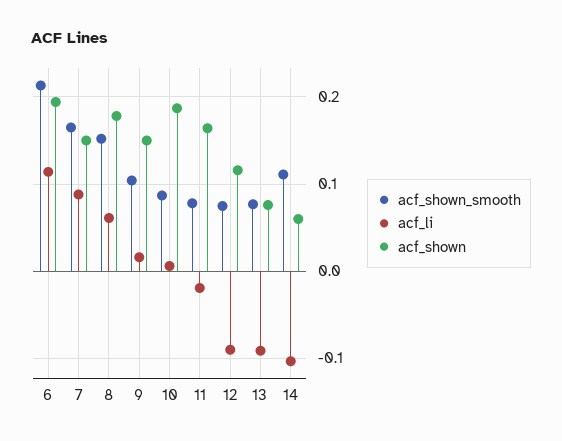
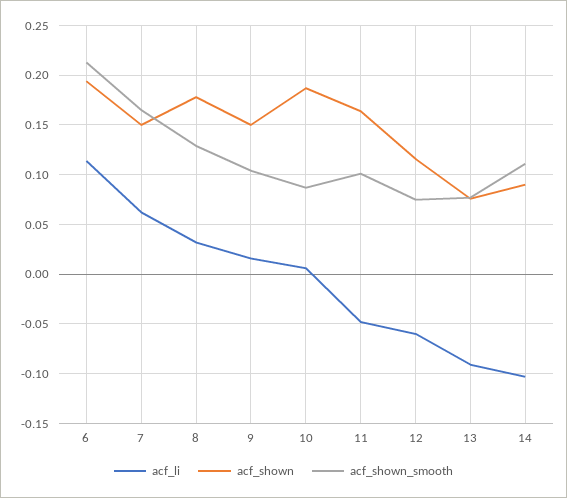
  {
    "acf_shown_smooth": {
      "6": 0.21,
      "7": 0.17,
-     "8": 0.15,
+     "8": 0.13,
      "9": 0.1,
      "10": 0.09,
-     "11": 0.08,
+     "11": 0.1,
      "12": 0.08,
      "13": 0.08,
      "14": 0.11
    },
    "acf_li": {
      "6": 0.11,
-     "7": 0.09,
+     "7": 0.06,
-     "8": 0.06,
+     "8": 0.03,
      "9": 0.02,
      "10": 0.01,
-     "11": -0.02,
+     "11": -0.05,
-     "12": -0.09,
+     "12": -0.06,
      "13": -0.09,
      "14": -0.1
    },
    "acf_shown": {
      "6": 0.19,
      "7": 0.15,
      "8": 0.18,
      "9": 0.15,
      "10": 0.19,
      "11": 0.16,
      "12": 0.12,
      "13": 0.08,
-     "14": 0.06
+     "14": 0.09
    }
  }

